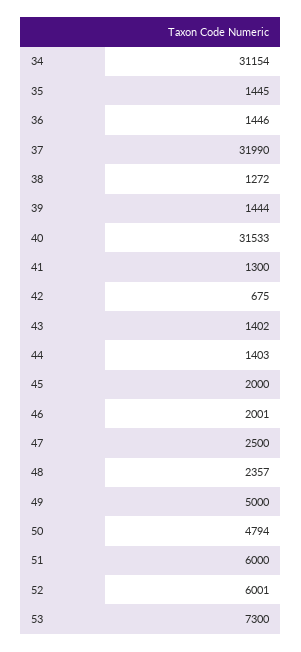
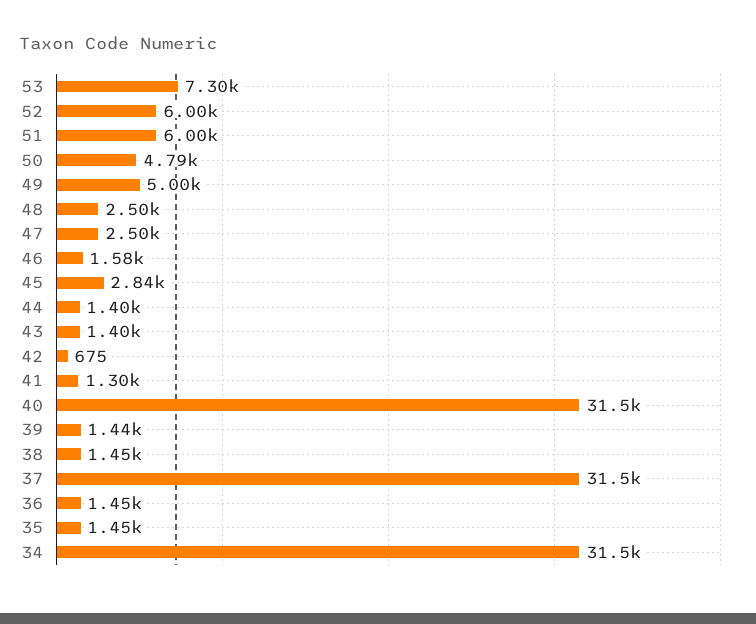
  {
-   "34": 31154,
+   "34": 31500,
    "35": 1445,
    "36": 1446,
-   "37": 31990,
+   "37": 31500,
-   "38": 1272,
+   "38": 1450,
    "39": 1444,
    "40": 31533,
    "41": 1300,
    "42": 675,
    "43": 1402,
    "44": 1403,
-   "45": 2000,
+   "45": 2840,
-   "46": 2001,
+   "46": 1580,
    "47": 2500,
-   "48": 2357,
+   "48": 2500,
    "49": 5000,
    "50": 4794,
    "51": 6000,
    "52": 6001,
    "53": 7300
  }

